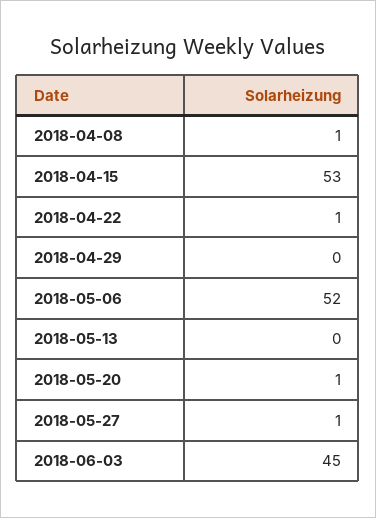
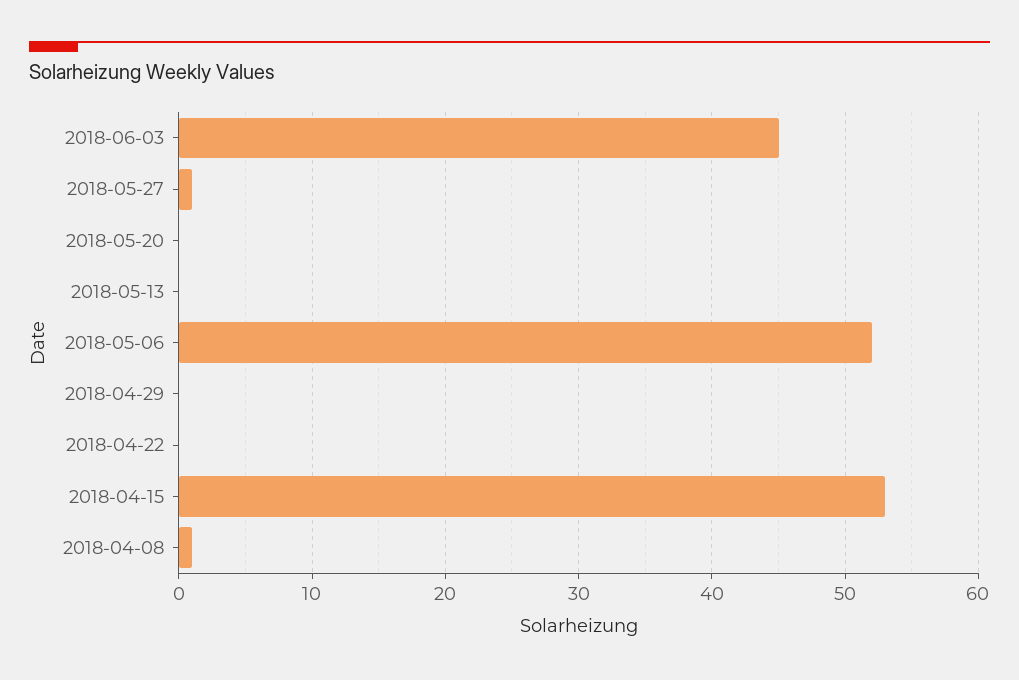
  {
    "2018-04-08": 1,
    "2018-04-15": 53,
-   "2018-04-22": 1,
+   "2018-04-22": 0,
    "2018-04-29": 0,
    "2018-05-06": 52,
    "2018-05-13": 0,
-   "2018-05-20": 1,
+   "2018-05-20": 0,
    "2018-05-27": 1,
    "2018-06-03": 45
  }

